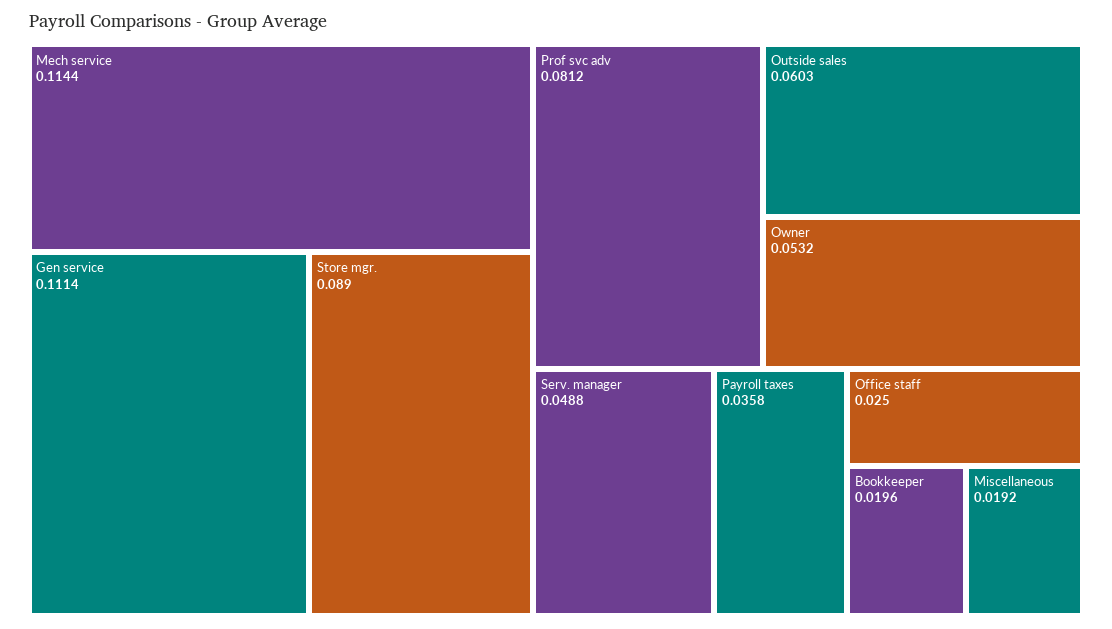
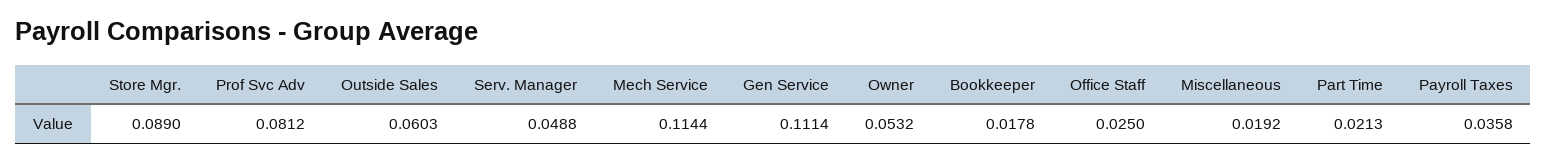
  {
    "Mech service": 0.1144,
    "Gen service": 0.1114,
    "Store mgr.": 0.089,
    "Prof svc adv": 0.0812,
    "Outside sales": 0.0603,
    "Owner": 0.0532,
    "Serv. manager": 0.0488,
    "Payroll taxes": 0.0358,
    "Office staff": 0.025,
-   "Bookkeeper": 0.0196,
+   "Bookkeeper": 0.0178,
-   "Miscellaneous": 0.0192
+   "Miscellaneous": 0.0192,
+   "Part Time": 0.0213
  }

